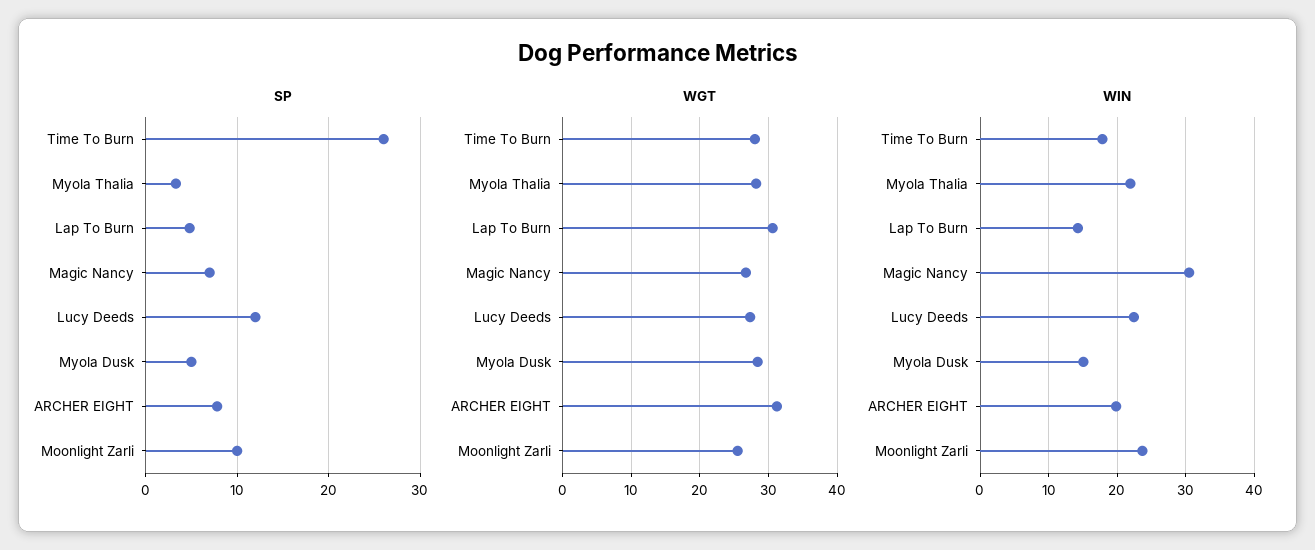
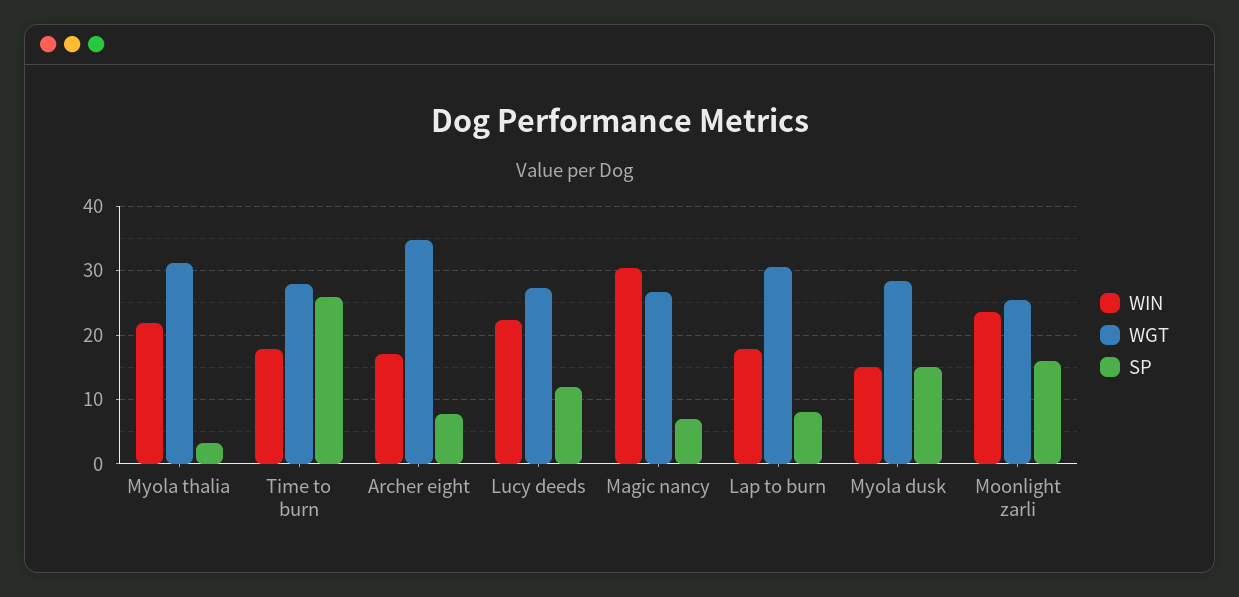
  {
    "SP": {
      "Time To Burn": 26,
      "Myola Thalia": 3,
-     "Lap To Burn": 5,
+     "Lap To Burn": 8,
      "Magic Nancy": 7,
      "Lucy Deeds": 12,
-     "Myola Dusk": 5,
+     "Myola Dusk": 15,
      "ARCHER EIGHT": 8,
-     "Moonlight Zarli": 10
+     "Moonlight Zarli": 16
    },
    "WGT": {
      "Time To Burn": 28,
-     "Myola Thalia": 28,
+     "Myola Thalia": 31,
      "Lap To Burn": 31,
      "Magic Nancy": 27,
      "Lucy Deeds": 27,
      "Myola Dusk": 28,
-     "ARCHER EIGHT": 31,
+     "ARCHER EIGHT": 35,
      "Moonlight Zarli": 26
    },
    "WIN": {
      "Time To Burn": 18,
      "Myola Thalia": 22,
-     "Lap To Burn": 14,
+     "Lap To Burn": 18,
      "Magic Nancy": 30,
      "Lucy Deeds": 22,
      "Myola Dusk": 15,
-     "ARCHER EIGHT": 20,
+     "ARCHER EIGHT": 17,
      "Moonlight Zarli": 24
    }
  }

